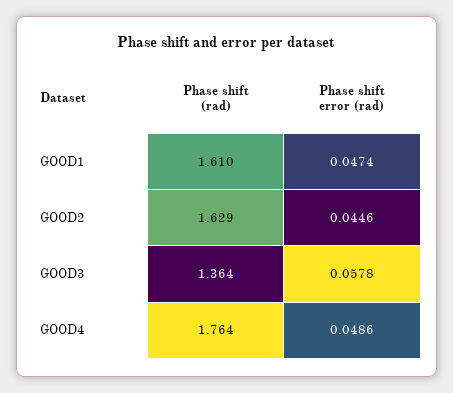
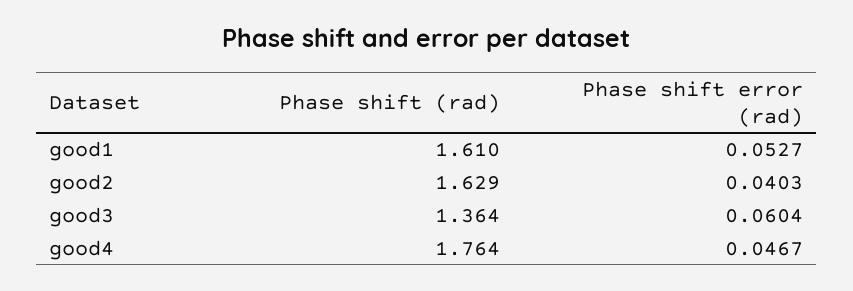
  {
    "Phase shift (rad)": {
      "GOOD1": 1.61,
      "GOOD2": 1.629,
      "GOOD3": 1.364,
      "GOOD4": 1.764
    },
    "Phase shift error (rad)": {
-     "GOOD1": 0.0474,
+     "GOOD1": 0.0527,
-     "GOOD2": 0.0446,
+     "GOOD2": 0.0403,
-     "GOOD3": 0.0578,
+     "GOOD3": 0.0604,
-     "GOOD4": 0.0486
+     "GOOD4": 0.0467
    }
  }

